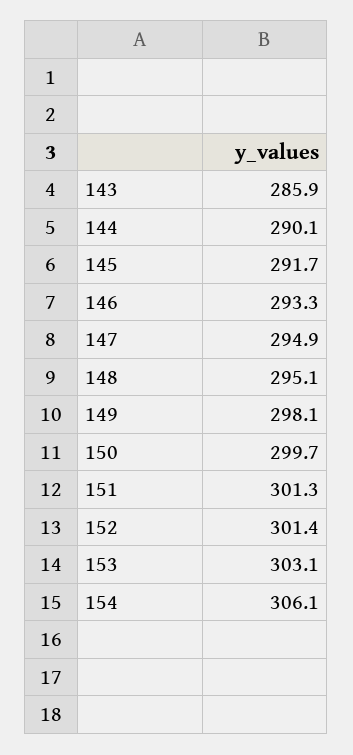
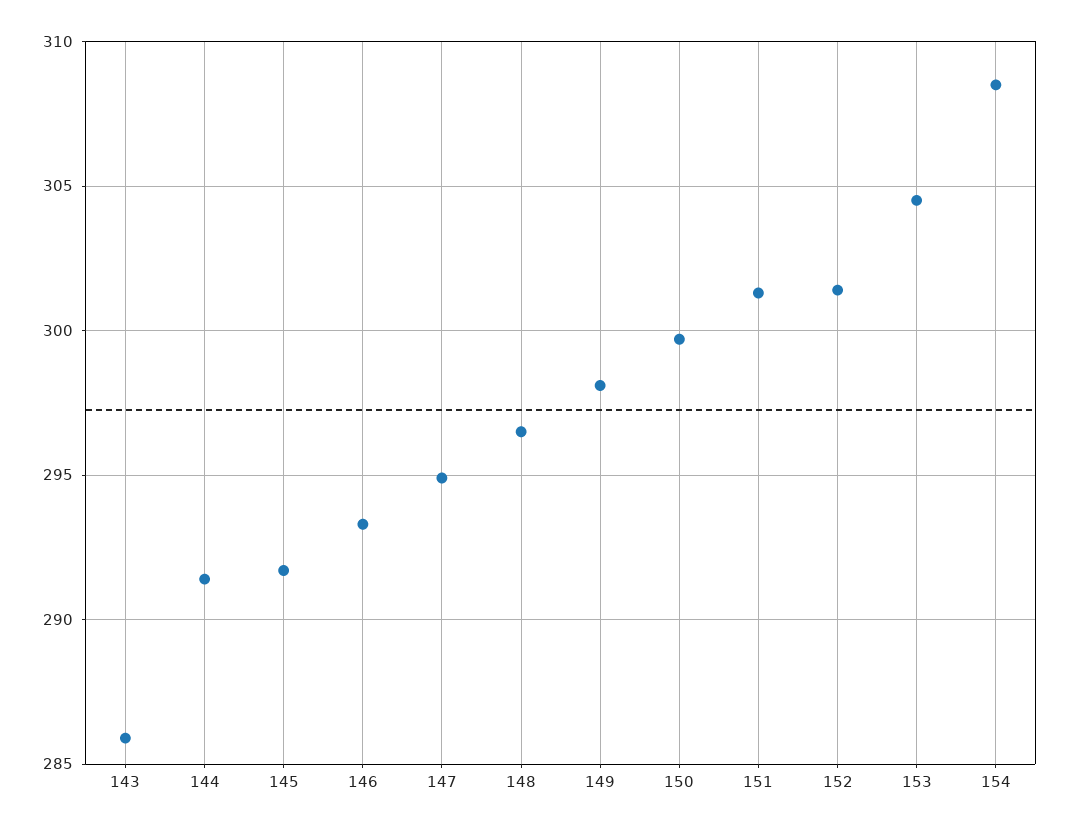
  {
    "143": 285.9,
-   "144": 290.1,
+   "144": 291.5,
    "145": 291.7,
    "146": 293.3,
    "147": 294.9,
-   "148": 295.1,
+   "148": 296.5,
    "149": 298.1,
    "150": 299.7,
    "151": 301.3,
    "152": 301.4,
-   "153": 303.1,
+   "153": 304.5,
-   "154": 306.1
+   "154": 308.5
  }

